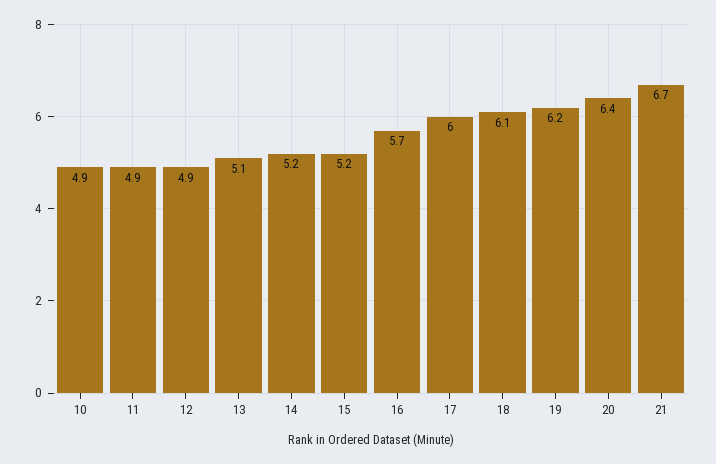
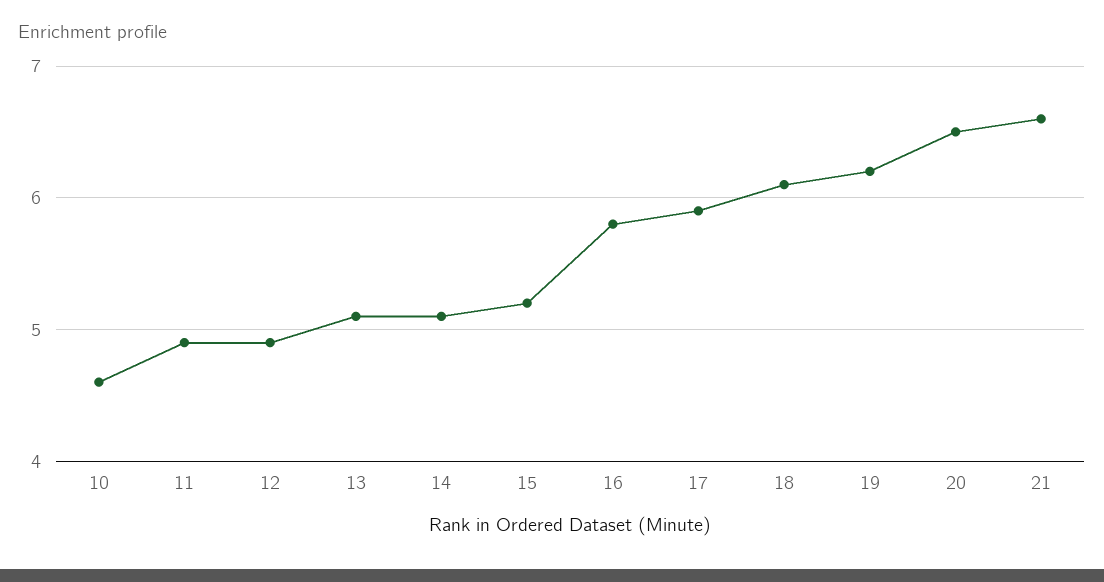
  {
-   "10": 4.9,
+   "10": 4.6,
    "11": 4.9,
    "12": 4.9,
    "13": 5.1,
-   "14": 5.2,
+   "14": 5.1,
    "15": 5.2,
-   "16": 5.7,
+   "16": 5.8,
-   "17": 6,
+   "17": 5.9,
    "18": 6.1,
    "19": 6.2,
-   "20": 6.4,
+   "20": 6.5,
-   "21": 6.7
+   "21": 6.6
  }

